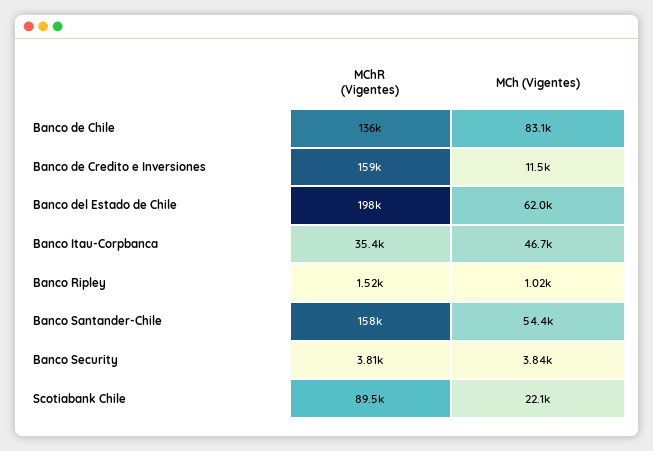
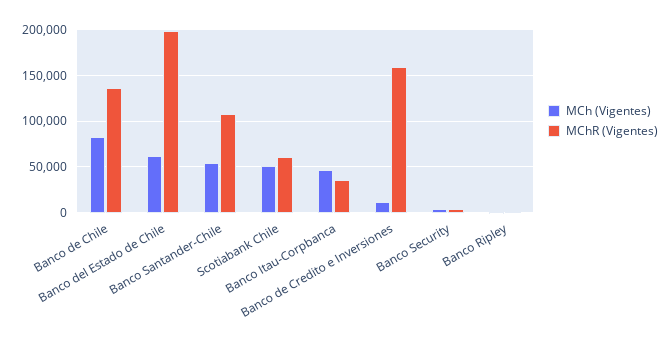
  {
    "MChR (Vigentes)": {
      "Banco de Chile": 136000,
      "Banco de Credito e Inversiones": 159000,
      "Banco del Estado de Chile": 198000,
      "Banco Itau-Corpbanca": 35400,
      "Banco Ripley": 1520,
-     "Banco Santander-Chile": 158000,
+     "Banco Santander-Chile": 110000,
      "Banco Security": 3810,
-     "Scotiabank Chile": 89500
+     "Scotiabank Chile": 60000
    },
    "MCh (Vigentes)": {
      "Banco de Chile": 83100,
      "Banco de Credito e Inversiones": 11500,
      "Banco del Estado de Chile": 62000,
      "Banco Itau-Corpbanca": 46700,
      "Banco Ripley": 1020,
      "Banco Santander-Chile": 54400,
      "Banco Security": 3840,
-     "Scotiabank Chile": 22100
+     "Scotiabank Chile": 50000
    }
  }

